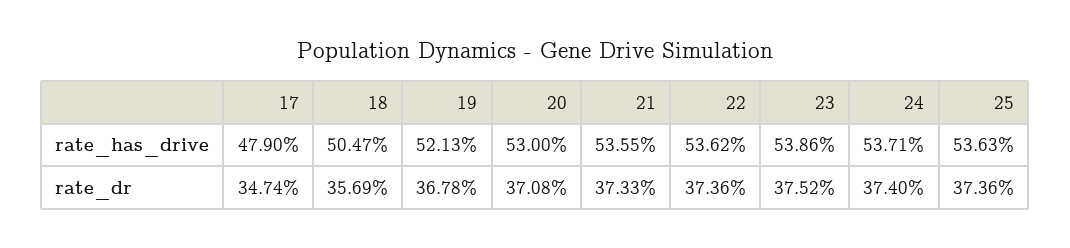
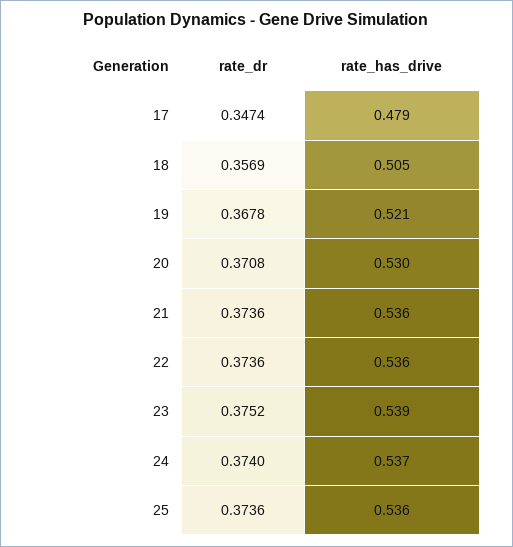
  {
    "17": {
      "rate_has_drive": 0.479,
      "rate_dr": 0.3474
    },
    "18": {
      "rate_has_drive": 0.5047,
      "rate_dr": 0.3569
    },
    "19": {
      "rate_has_drive": 0.5213,
      "rate_dr": 0.3678
    },
    "20": {
      "rate_has_drive": 0.53,
      "rate_dr": 0.3708
    },
    "21": {
      "rate_has_drive": 0.5355,
-     "rate_dr": 0.3733
+     "rate_dr": 0.3736
    },
    "22": {
      "rate_has_drive": 0.5362,
      "rate_dr": 0.3736
    },
    "23": {
      "rate_has_drive": 0.5386,
      "rate_dr": 0.3752
    },
    "24": {
      "rate_has_drive": 0.5371,
      "rate_dr": 0.374
    },
    "25": {
      "rate_has_drive": 0.5363,
      "rate_dr": 0.3736
    }
  }

